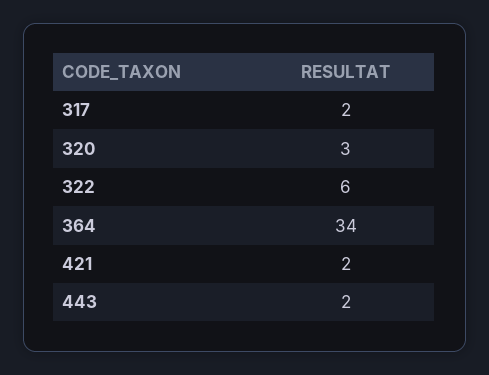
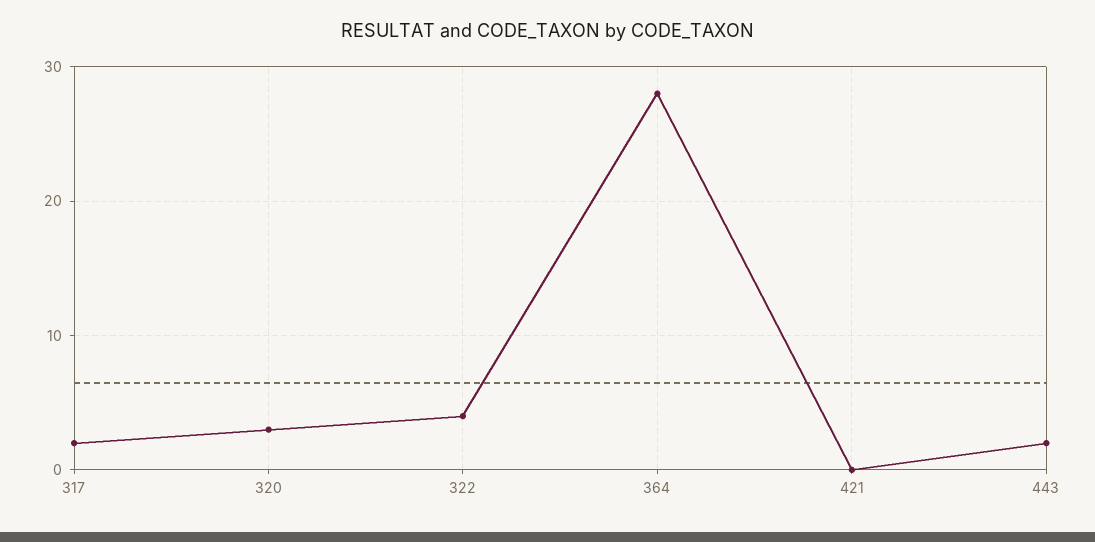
  {
    "317": 2,
    "320": 3,
-   "322": 6,
+   "322": 4,
-   "364": 34,
+   "364": 28,
-   "421": 2,
+   "421": 0,
    "443": 2
  }

